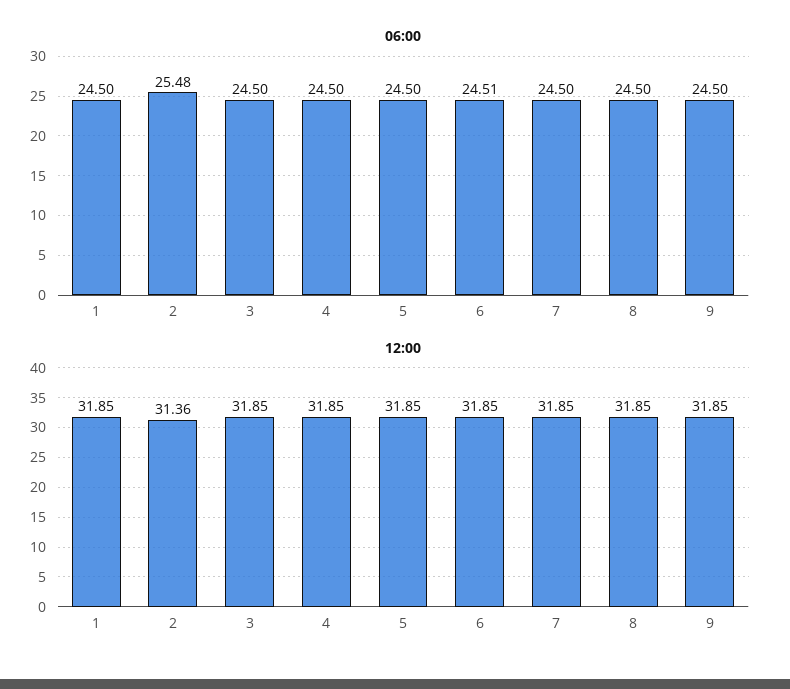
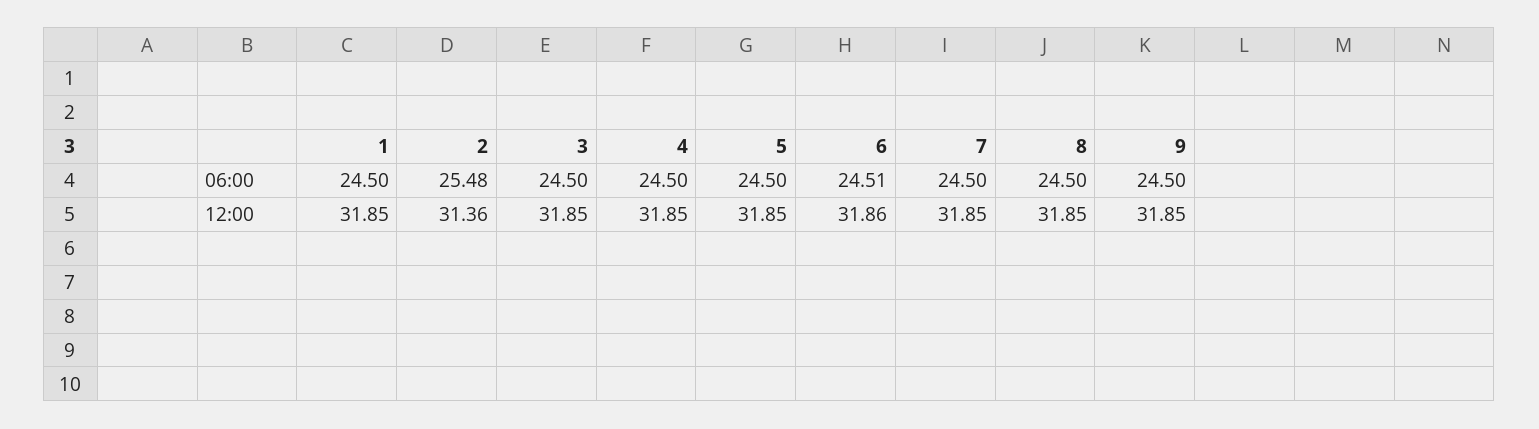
  {
    "06:00": {
      "1": 24.5,
      "2": 25.48,
      "3": 24.5,
      "4": 24.5,
      "5": 24.5,
      "6": 24.51,
      "7": 24.5,
      "8": 24.5,
      "9": 24.5
    },
    "12:00": {
      "1": 31.85,
      "2": 31.36,
      "3": 31.85,
      "4": 31.85,
      "5": 31.85,
-     "6": 31.85,
+     "6": 31.86,
      "7": 31.85,
      "8": 31.85,
      "9": 31.85
    }
  }

